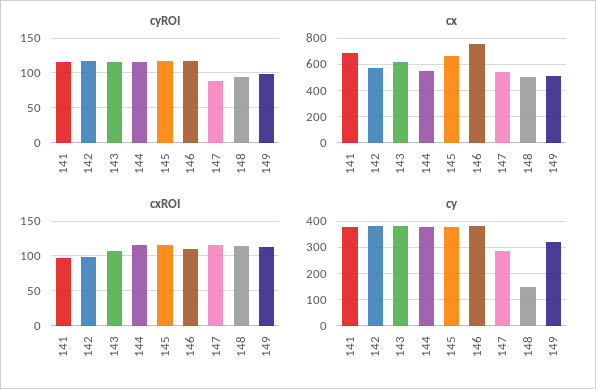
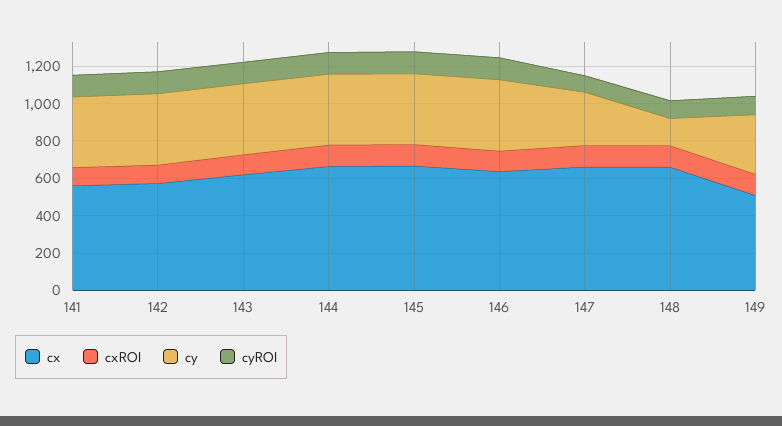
  {
    "cyROI": {
      "141": 120,
      "142": 120,
      "143": 120,
      "144": 120,
      "145": 120,
      "146": 120,
      "147": 90,
      "148": 90,
      "149": 100
    },
    "cx": {
-     "141": 700,
+     "141": 550,
      "142": 550,
      "143": 600,
-     "144": 550,
+     "144": 650,
      "145": 650,
-     "146": 750,
+     "146": 650,
-     "147": 550,
+     "147": 650,
-     "148": 500,
+     "148": 650,
      "149": 500
    },
    "cxROI": {
      "141": 100,
      "142": 100,
      "143": 110,
      "144": 120,
      "145": 120,
      "146": 110,
      "147": 120,
      "148": 110,
      "149": 110
    },
    "cy": {
      "141": 375,
      "142": 375,
      "143": 375,
      "144": 375,
      "145": 375,
      "146": 375,
      "147": 275,
      "148": 150,
      "149": 325
    }
  }

